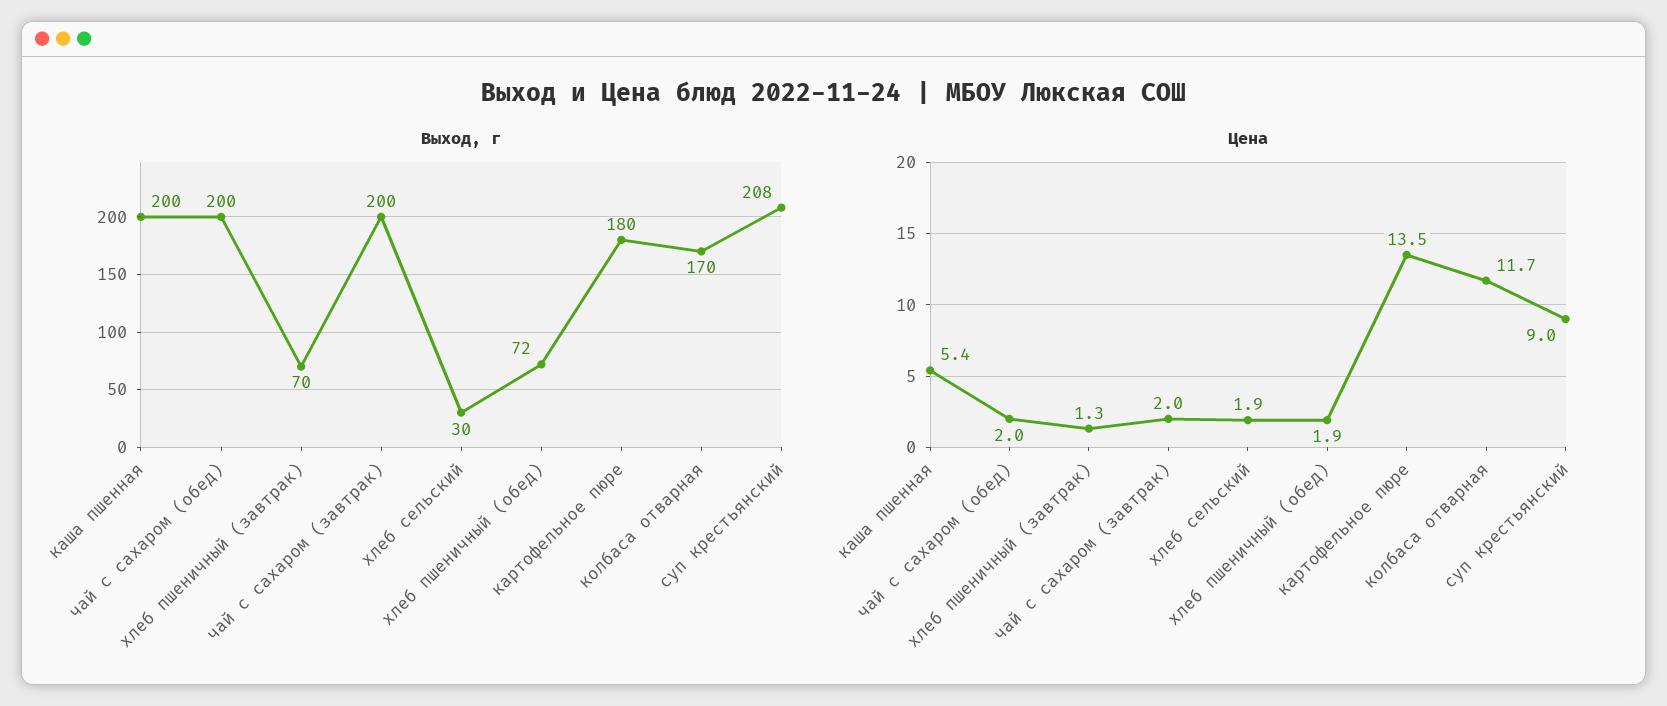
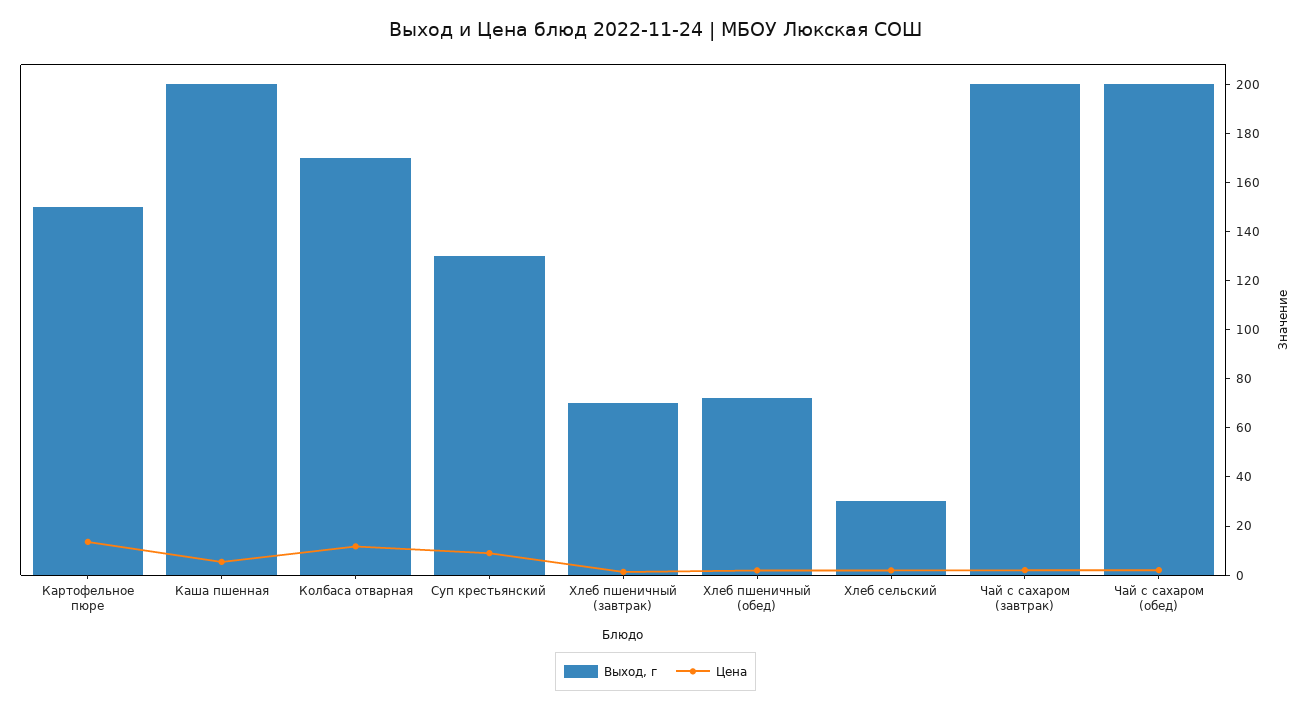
  {
    "Выход, г": {
      "каша пшенная": 200,
      "чай с сахаром (обед)": 200,
      "хлеб пшеничный (завтрак)": 70,
      "чай с сахаром (завтрак)": 200,
      "хлеб сельский": 30,
      "хлеб пшеничный (обед)": 72,
-     "картофельное пюре": 180,
+     "картофельное пюре": 150,
      "колбаса отварная": 170,
-     "суп крестьянский": 208
+     "суп крестьянский": 130
    },
    "Цена": {
      "каша пшенная": 5.4,
      "чай с сахаром (обед)": 2,
      "хлеб пшеничный (завтрак)": 1.3,
      "чай с сахаром (завтрак)": 2,
      "хлеб сельский": 1.9,
      "хлеб пшеничный (обед)": 1.9,
      "картофельное пюре": 13.5,
      "колбаса отварная": 11.7,
      "суп крестьянский": 9
    }
  }

